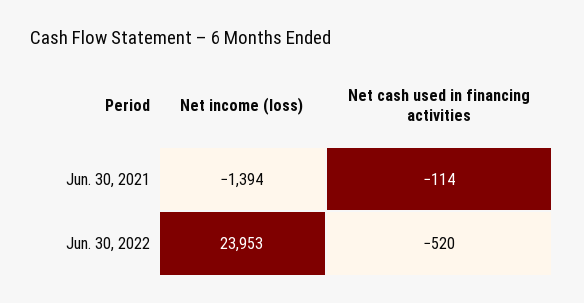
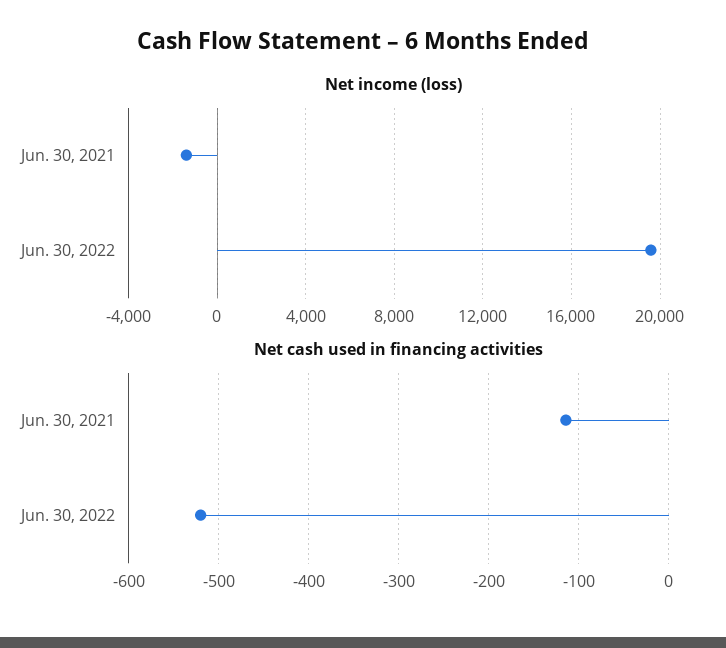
  {
    "Net income (loss)": {
      "Jun. 30, 2021": -1394,
-     "Jun. 30, 2022": 23953
+     "Jun. 30, 2022": 19500
    },
    "Net cash used in financing activities": {
      "Jun. 30, 2021": -114,
      "Jun. 30, 2022": -520
    }
  }

